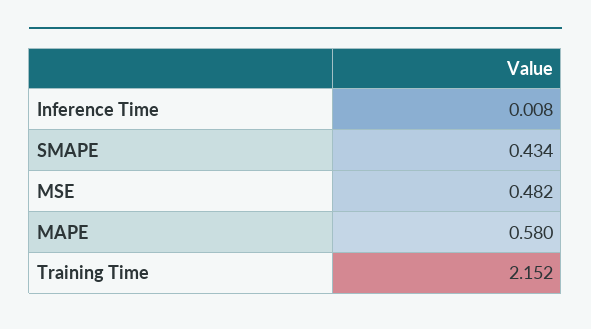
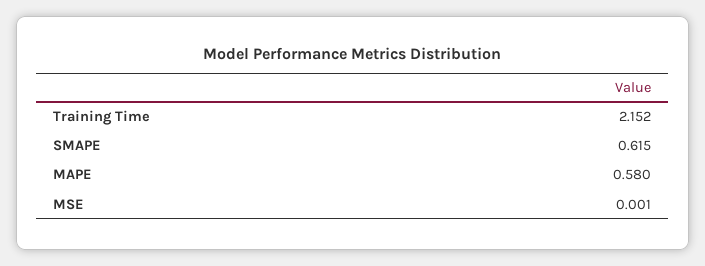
  {
-   "Inference Time": 0.008,
-   "SMAPE": 0.434,
+   "SMAPE": 0.615,
-   "MSE": 0.482,
+   "MSE": 0.001,
    "MAPE": 0.58,
    "Training Time": 2.152
  }

